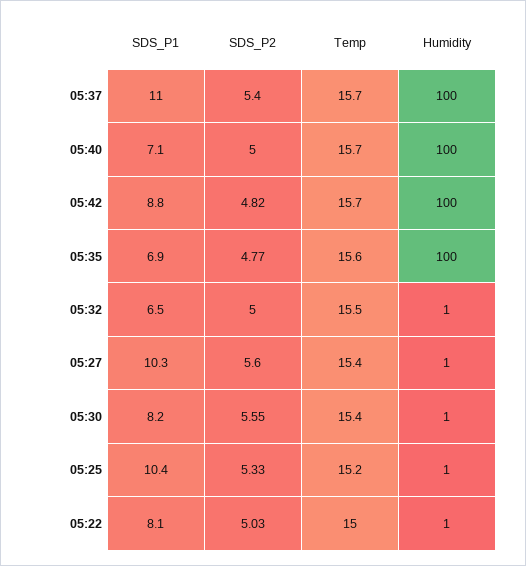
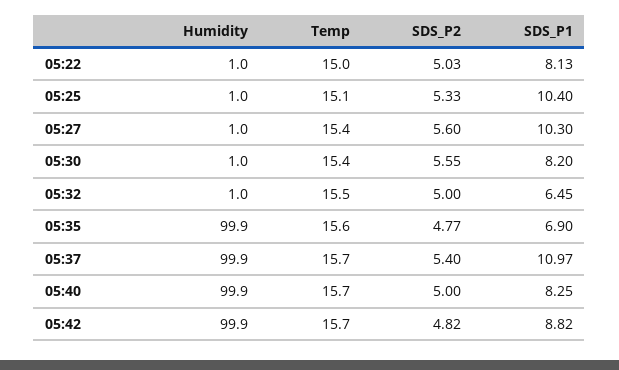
  {
    "SDS_P1": {
      "05:37": 10.97,
-     "05:40": 7.1,
+     "05:40": 8.25,
      "05:42": 8.82,
      "05:35": 6.9,
      "05:32": 6.45,
      "05:27": 10.3,
      "05:30": 8.2,
      "05:25": 10.4,
      "05:22": 8.13
    },
    "SDS_P2": {
      "05:37": 5.4,
      "05:40": 5,
      "05:42": 4.82,
      "05:35": 4.77,
      "05:32": 5,
      "05:27": 5.6,
      "05:30": 5.55,
      "05:25": 5.33,
      "05:22": 5.03
    },
    "Temp": {
      "05:37": 15.7,
      "05:40": 15.7,
      "05:42": 15.7,
      "05:35": 15.6,
      "05:32": 15.5,
      "05:27": 15.4,
      "05:30": 15.4,
-     "05:25": 15.2,
+     "05:25": 15.1,
      "05:22": 15
    },
    "Humidity": {
      "05:37": 99.9,
      "05:40": 99.9,
      "05:42": 99.9,
      "05:35": 99.9,
      "05:32": 1,
      "05:27": 1,
      "05:30": 1,
      "05:25": 1,
      "05:22": 1
    }
  }

